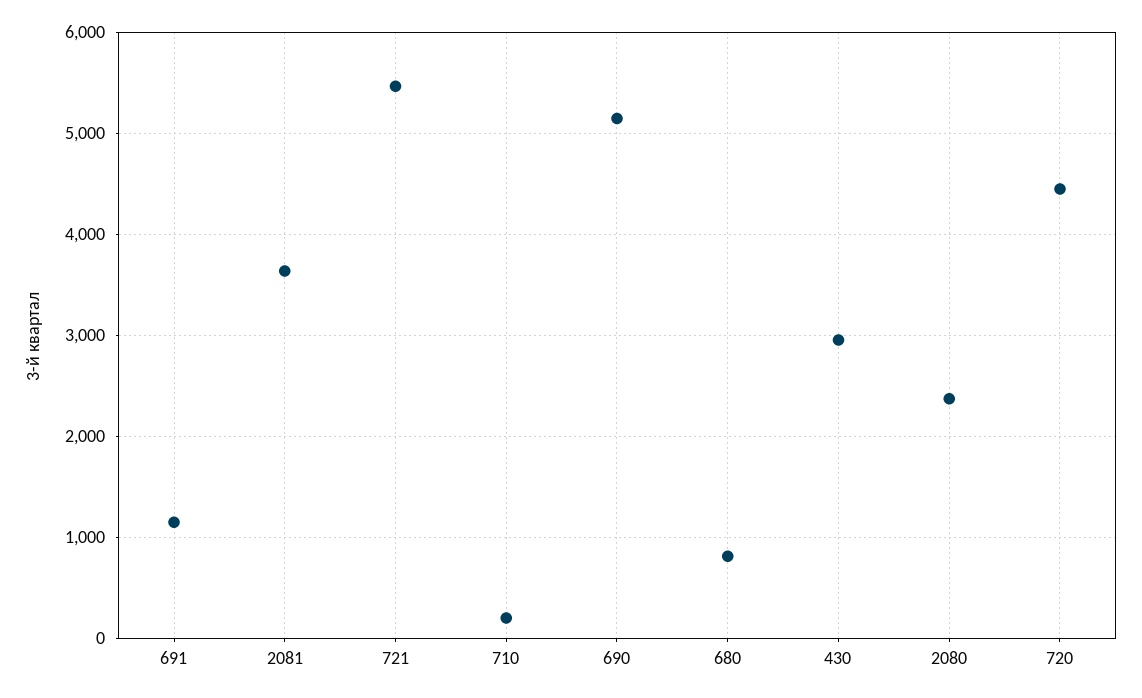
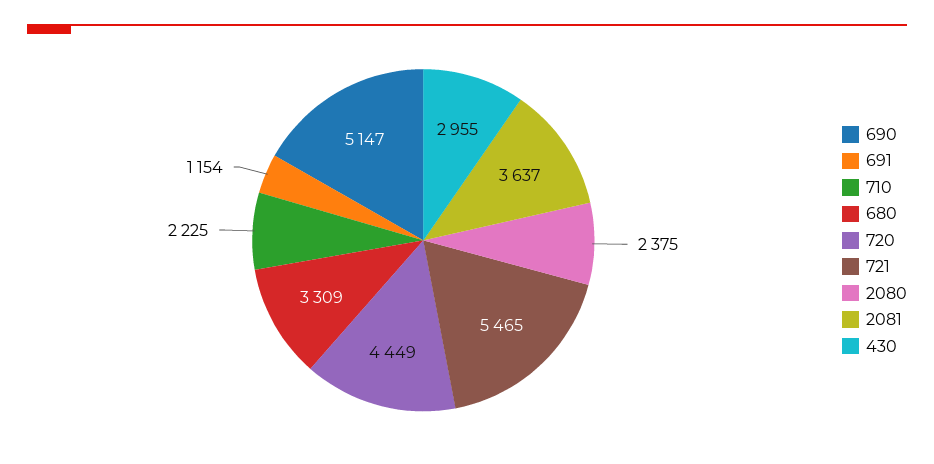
  {
    "691": 1154,
    "2081": 3637,
    "721": 5465,
-   "710": 200,
+   "710": 2225,
    "690": 5147,
-   "680": 800,
+   "680": 3309,
    "430": 2955,
    "2080": 2375,
    "720": 4449
  }

